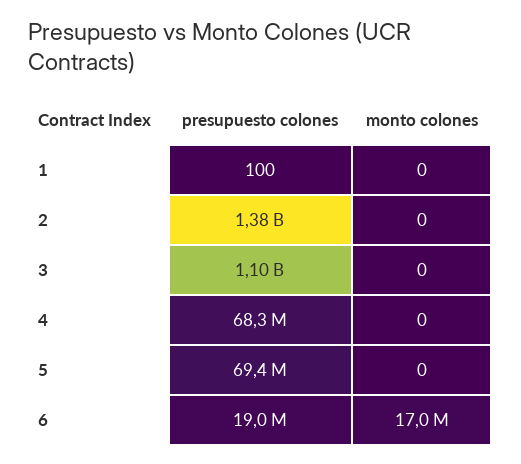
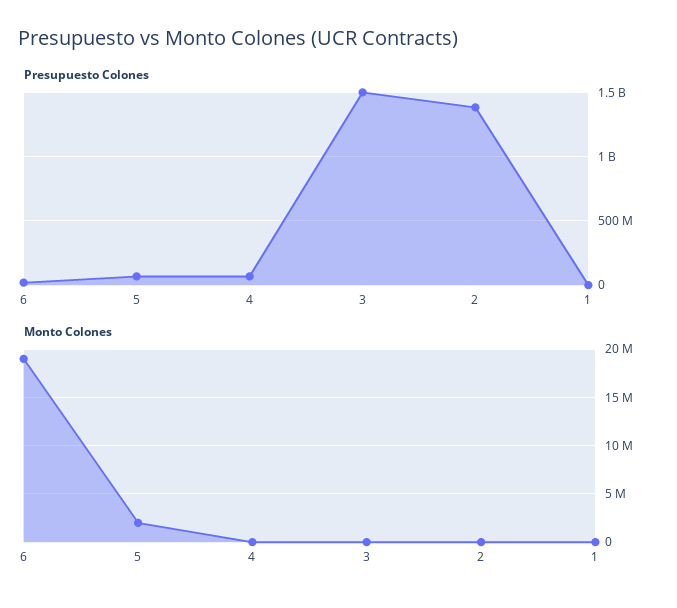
  {
    "presupuesto colones": {
      "1": 100,
      "2": 1380000000,
-     "3": 1100000000,
+     "3": 1500000000,
      "4": 68300000,
      "5": 69400000,
      "6": 19000000
    },
    "monto colones": {
      "1": 0,
      "2": 0,
      "3": 0,
      "4": 0,
-     "5": 0,
+     "5": 2000000,
-     "6": 17000000
+     "6": 19000000
    }
  }

